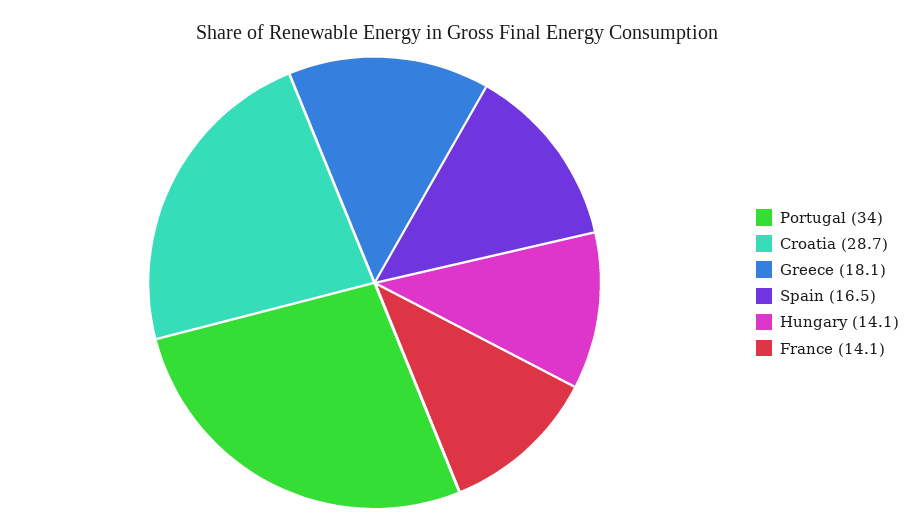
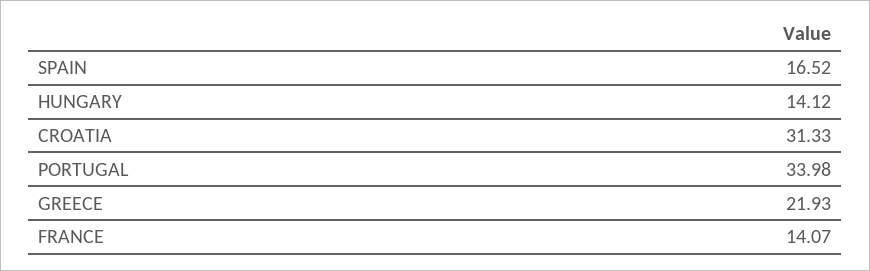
  {
    "Portugal": 33.98,
-   "Croatia": 28.7,
+   "Croatia": 31.33,
-   "Greece": 18.1,
+   "Greece": 21.93,
    "Spain": 16.52,
    "Hungary": 14.12,
    "France": 14.07
  }

